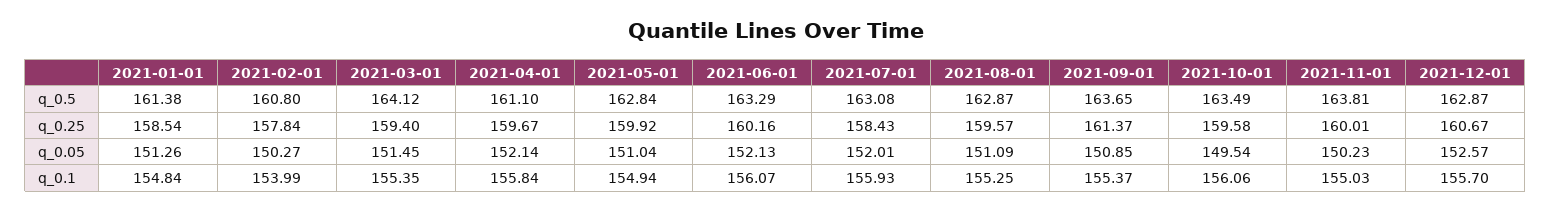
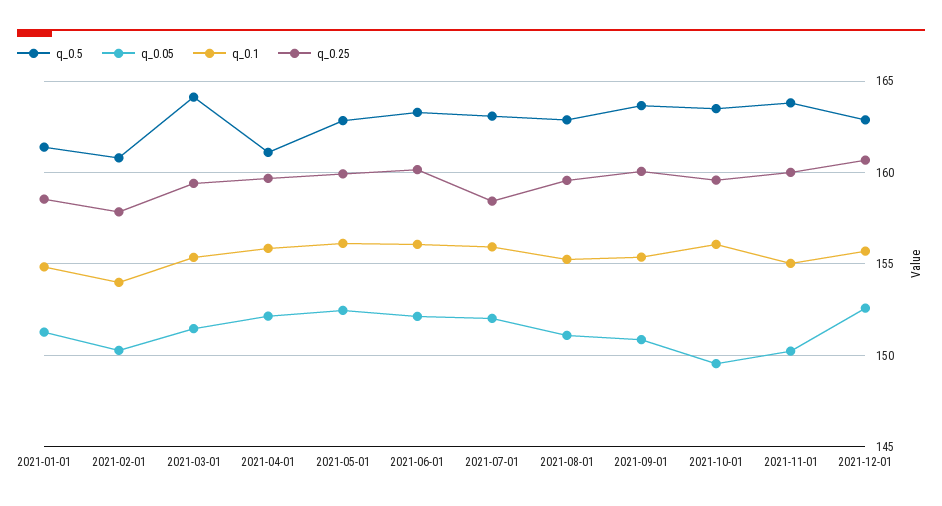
  {
    "q_0.5": {
      "2021-01-01": 161.38,
      "2021-02-01": 160.8,
      "2021-03-01": 164.12,
      "2021-04-01": 161.1,
      "2021-05-01": 162.84,
      "2021-06-01": 163.29,
      "2021-07-01": 163.08,
      "2021-08-01": 162.87,
      "2021-09-01": 163.65,
      "2021-10-01": 163.49,
      "2021-11-01": 163.81,
      "2021-12-01": 162.87
    },
    "q_0.25": {
      "2021-01-01": 158.54,
      "2021-02-01": 157.84,
      "2021-03-01": 159.4,
      "2021-04-01": 159.67,
      "2021-05-01": 159.92,
      "2021-06-01": 160.16,
      "2021-07-01": 158.43,
      "2021-08-01": 159.57,
-     "2021-09-01": 161.37,
+     "2021-09-01": 160,
      "2021-10-01": 159.58,
      "2021-11-01": 160.01,
      "2021-12-01": 160.67
    },
    "q_0.05": {
      "2021-01-01": 151.26,
      "2021-02-01": 150.27,
      "2021-03-01": 151.45,
      "2021-04-01": 152.14,
-     "2021-05-01": 151.04,
+     "2021-05-01": 152.5,
      "2021-06-01": 152.13,
      "2021-07-01": 152.01,
      "2021-08-01": 151.09,
      "2021-09-01": 150.85,
      "2021-10-01": 149.54,
      "2021-11-01": 150.23,
      "2021-12-01": 152.57
    },
    "q_0.1": {
      "2021-01-01": 154.84,
      "2021-02-01": 153.99,
      "2021-03-01": 155.35,
      "2021-04-01": 155.84,
-     "2021-05-01": 154.94,
+     "2021-05-01": 156,
      "2021-06-01": 156.07,
      "2021-07-01": 155.93,
      "2021-08-01": 155.25,
      "2021-09-01": 155.37,
      "2021-10-01": 156.06,
      "2021-11-01": 155.03,
      "2021-12-01": 155.7
    }
  }

